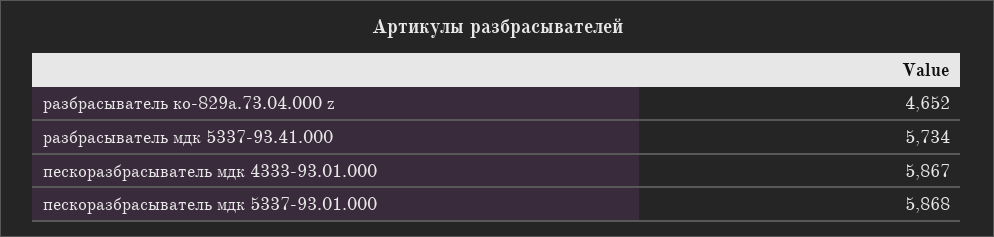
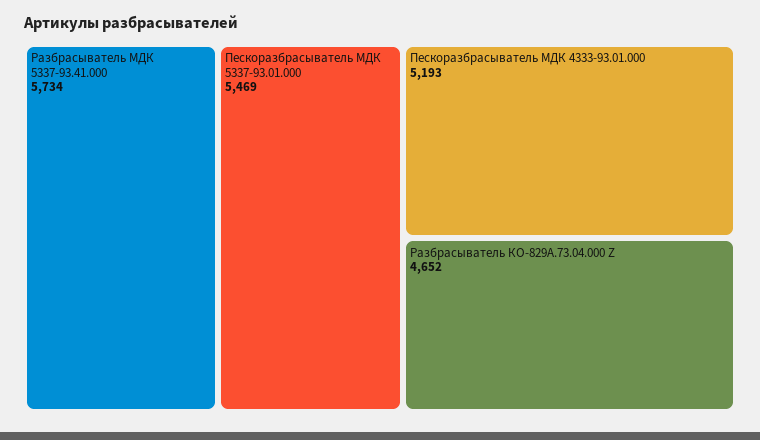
  {
    "разбрасыватель ко-829а.73.04.000 z": 4652,
    "разбрасыватель мдк 5337-93.41.000": 5734,
-   "пескоразбрасыватель мдк 4333-93.01.000": 5867,
+   "пескоразбрасыватель мдк 4333-93.01.000": 5193,
-   "пескоразбрасыватель мдк 5337-93.01.000": 5868
+   "пескоразбрасыватель мдк 5337-93.01.000": 5469
  }

